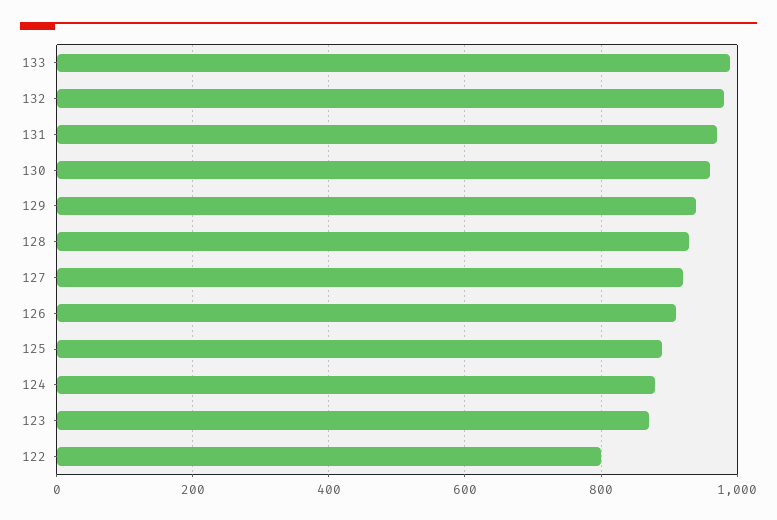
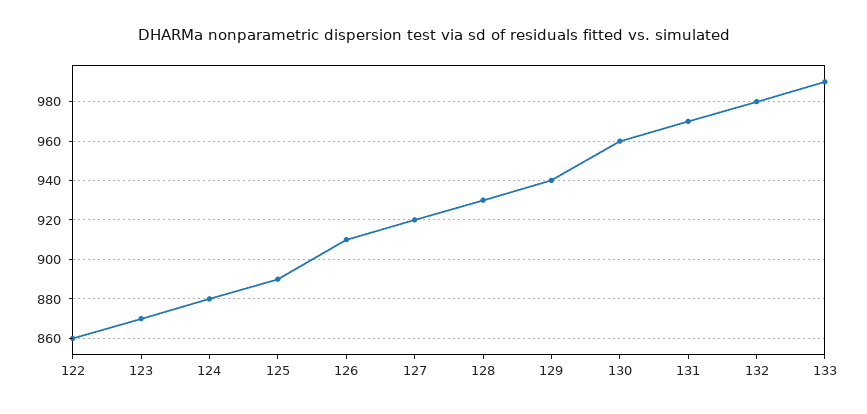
  {
    "133": 990,
    "132": 980,
    "131": 970,
    "130": 960,
    "129": 940,
    "128": 930,
    "127": 920,
    "126": 910,
    "125": 890,
    "124": 880,
    "123": 870,
-   "122": 800
+   "122": 860
  }

